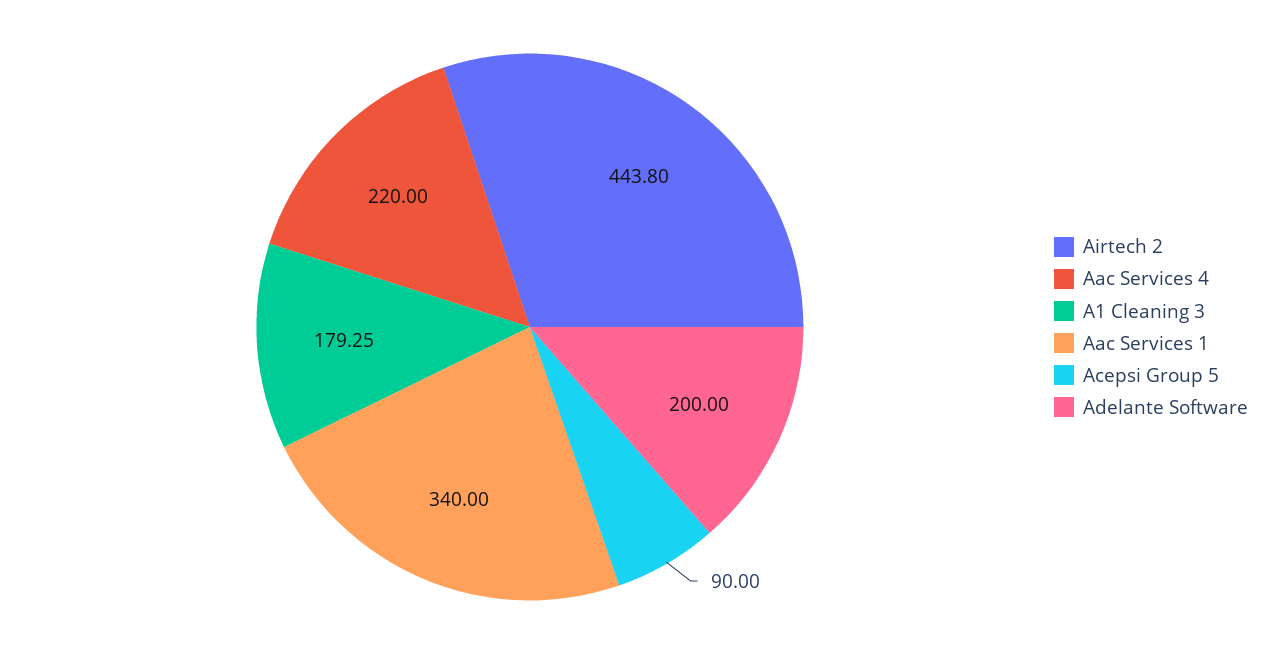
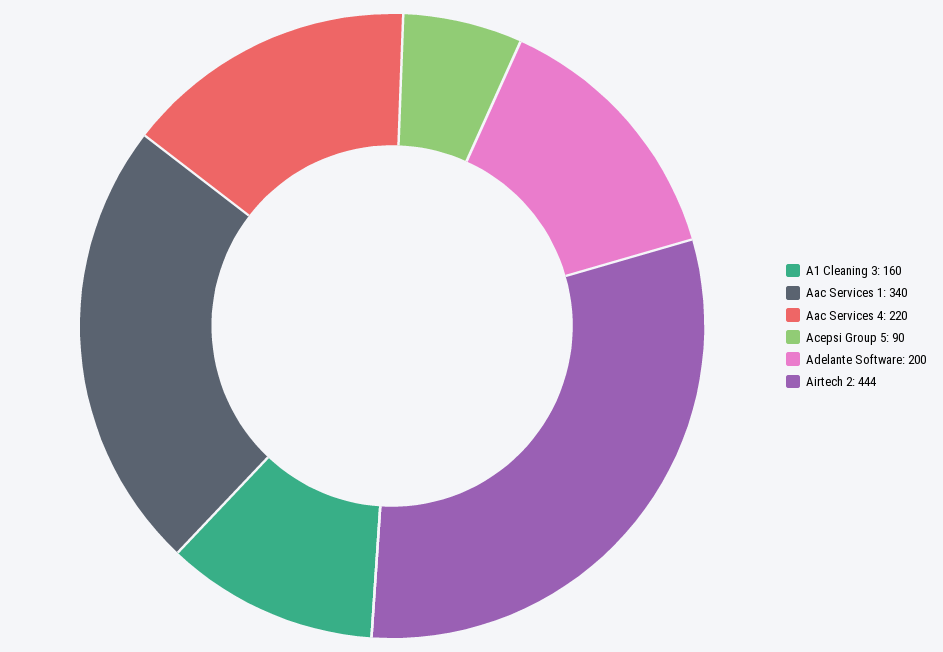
  {
    "Airtech 2": 443.8,
    "Aac Services 4": 220,
-   "A1 Cleaning 3": 179.25,
+   "A1 Cleaning 3": 160,
    "Aac Services 1": 340,
    "Acepsi Group 5": 90,
    "Adelante Software": 200
  }

